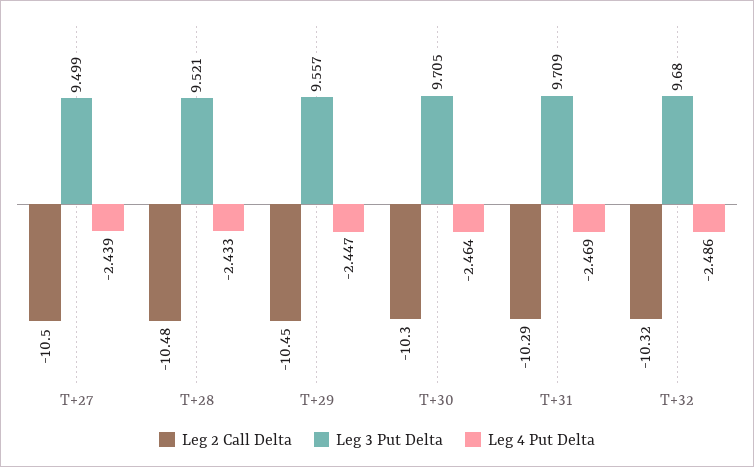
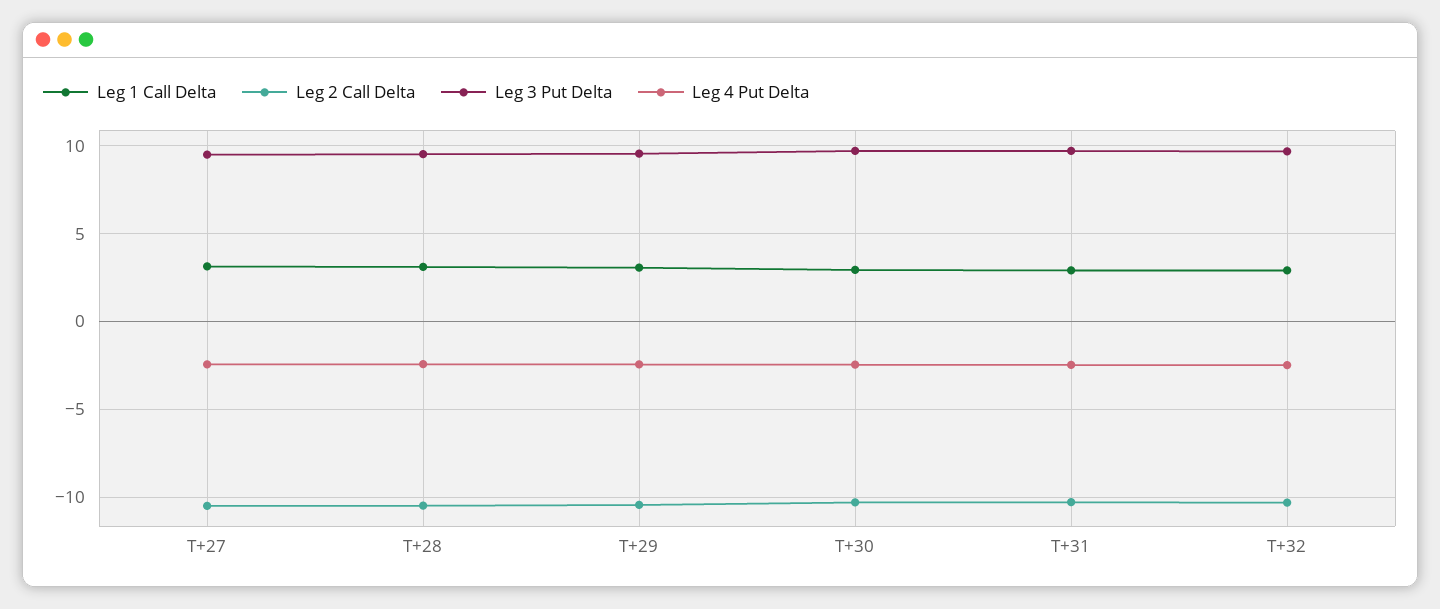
  {
    "Leg 2 Call Delta": {
      "T+27": -10.5,
      "T+28": -10.48,
      "T+29": -10.45,
      "T+30": -10.3,
      "T+31": -10.29,
      "T+32": -10.32
    },
    "Leg 3 Put Delta": {
      "T+27": 9.499,
      "T+28": 9.521,
      "T+29": 9.557,
      "T+30": 9.705,
      "T+31": 9.709,
      "T+32": 9.68
    },
    "Leg 4 Put Delta": {
      "T+27": -2.439,
      "T+28": -2.433,
      "T+29": -2.447,
      "T+30": -2.464,
      "T+31": -2.469,
      "T+32": -2.486
-   }
+   },
+   "Leg 1 Call Delta": {
+     "T+27": 3,
+     "T+28": 3,
+     "T+29": 3,
+     "T+30": 3,
+     "T+31": 3,
+     "T+32": 3
+   }
  }

